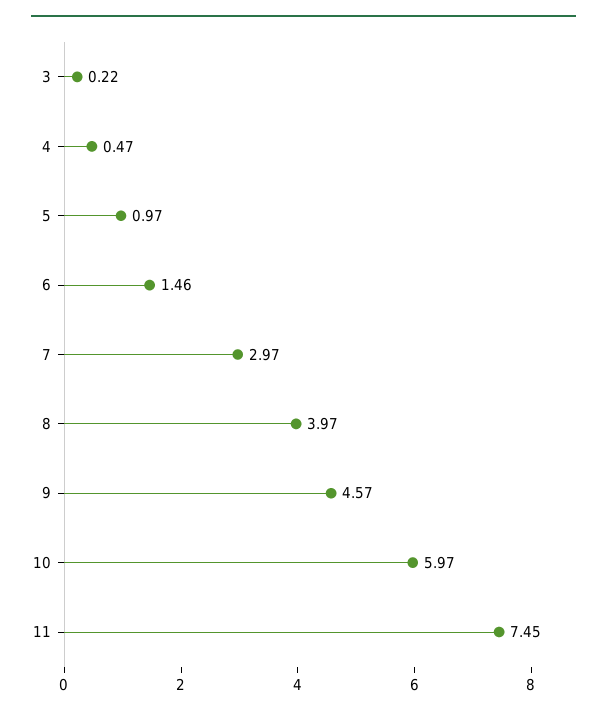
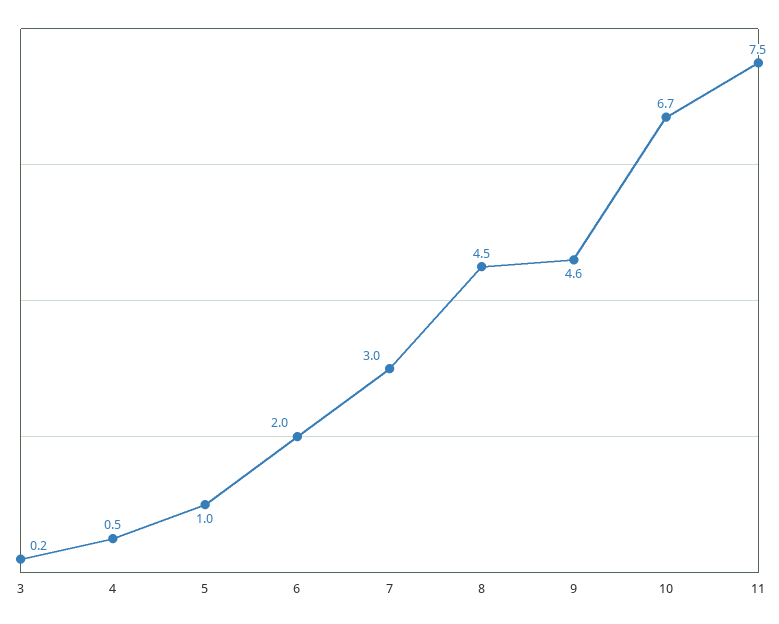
  {
    "3": 0.22,
    "4": 0.47,
    "5": 0.97,
-   "6": 1.46,
+   "6": 2,
    "7": 2.97,
-   "8": 3.97,
+   "8": 4.5,
    "9": 4.57,
-   "10": 5.97,
+   "10": 6.7,
    "11": 7.45
  }

